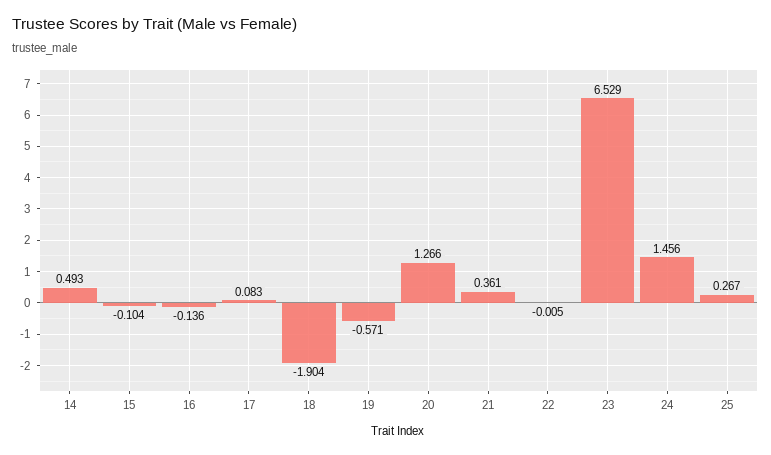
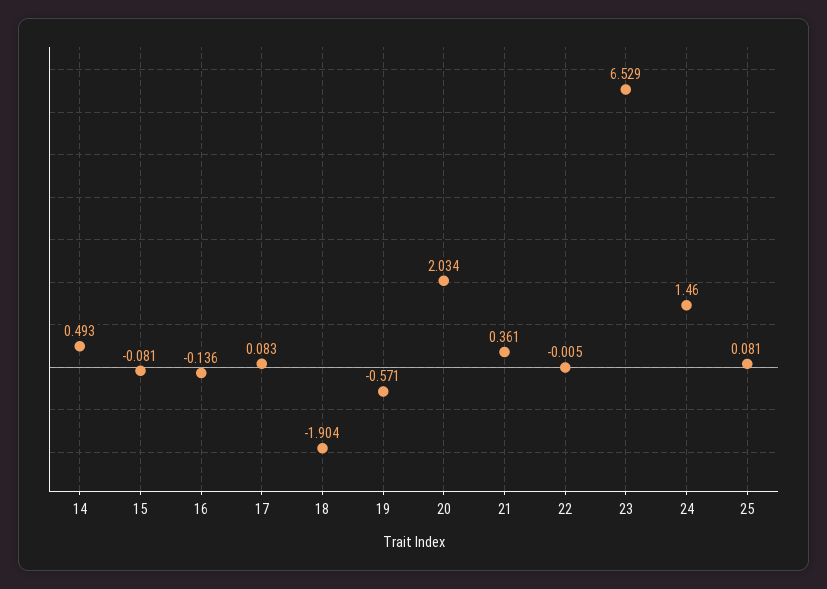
  {
    "14": 0.493,
-   "15": -0.104,
+   "15": -0.081,
    "16": -0.136,
    "17": 0.083,
    "18": -1.904,
    "19": -0.571,
-   "20": 1.266,
+   "20": 2.034,
    "21": 0.361,
    "22": -0.005,
    "23": 6.529,
-   "24": 1.456,
+   "24": 1.46,
-   "25": 0.267
+   "25": 0.081
  }

